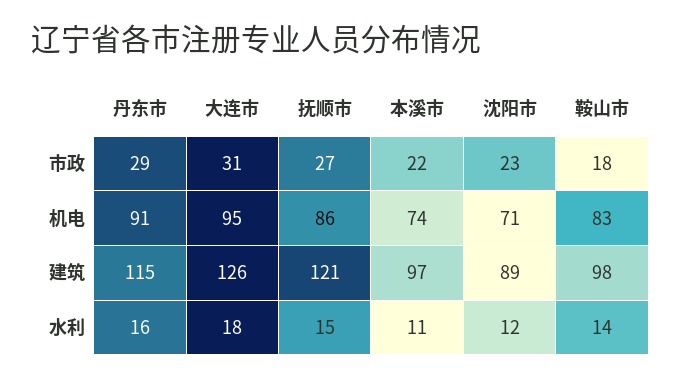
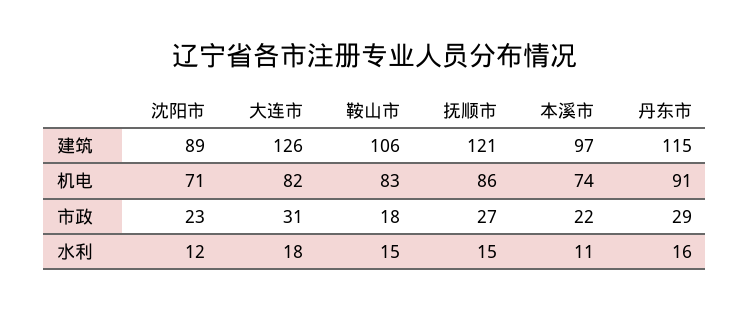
  {
    "丹东市": {
      "市政": 29,
      "机电": 91,
      "建筑": 115,
      "水利": 16
    },
    "大连市": {
      "市政": 31,
-     "机电": 95,
+     "机电": 82,
      "建筑": 126,
      "水利": 18
    },
    "抚顺市": {
      "市政": 27,
      "机电": 86,
      "建筑": 121,
      "水利": 15
    },
    "本溪市": {
      "市政": 22,
      "机电": 74,
      "建筑": 97,
      "水利": 11
    },
    "沈阳市": {
      "市政": 23,
      "机电": 71,
      "建筑": 89,
      "水利": 12
    },
    "鞍山市": {
      "市政": 18,
      "机电": 83,
-     "建筑": 98,
+     "建筑": 106,
-     "水利": 14
+     "水利": 15
    }
  }

